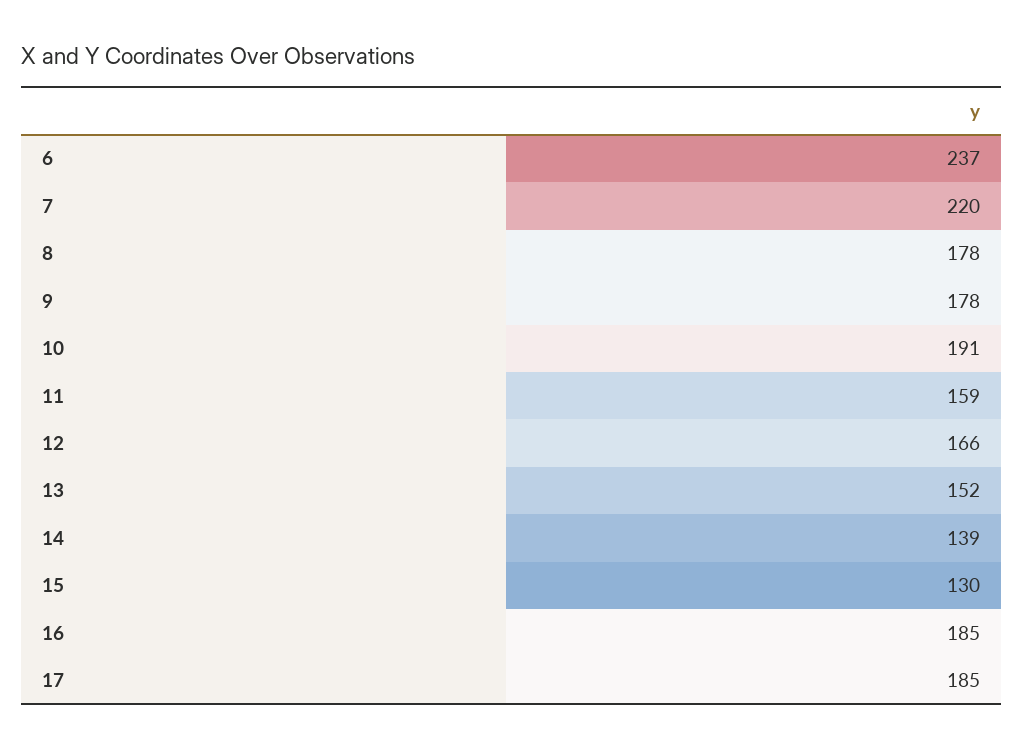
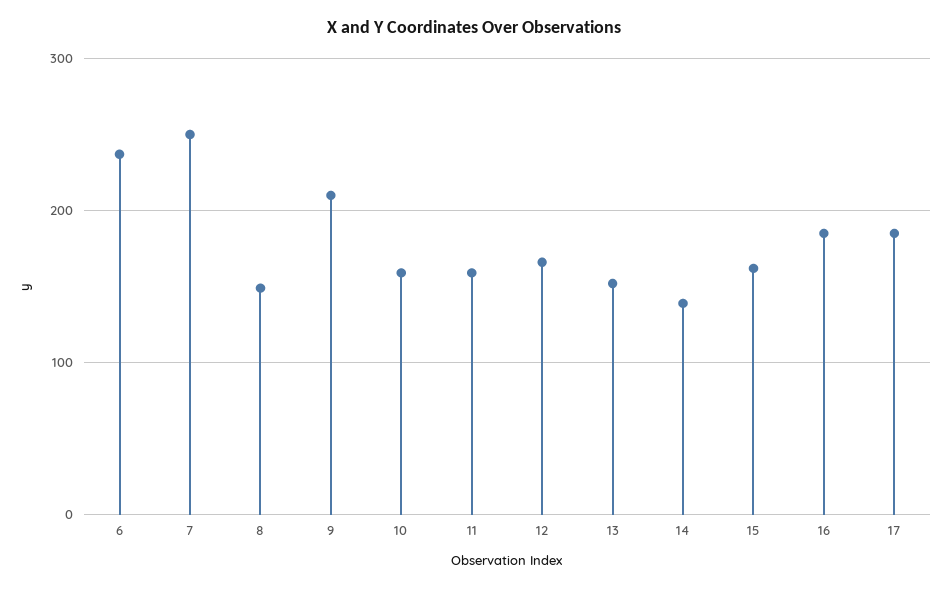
  {
    "6": 237,
-   "7": 220,
+   "7": 250,
-   "8": 178,
+   "8": 150,
-   "9": 178,
+   "9": 210,
-   "10": 191,
+   "10": 160,
    "11": 159,
    "12": 166,
    "13": 152,
    "14": 139,
-   "15": 130,
+   "15": 160,
    "16": 185,
    "17": 185
  }

